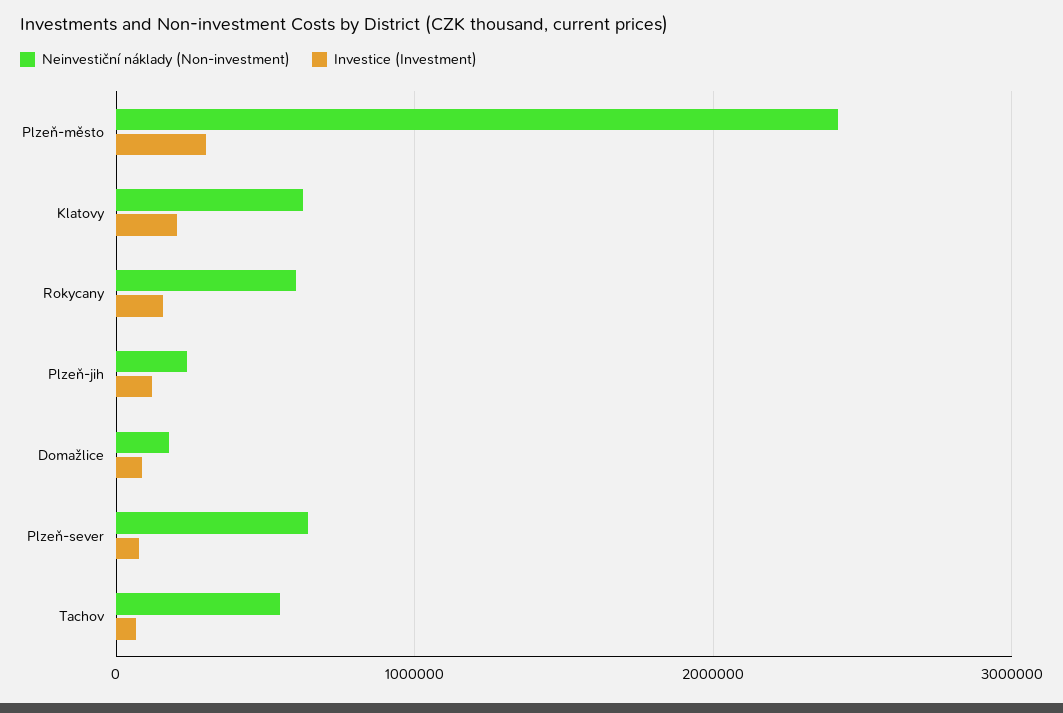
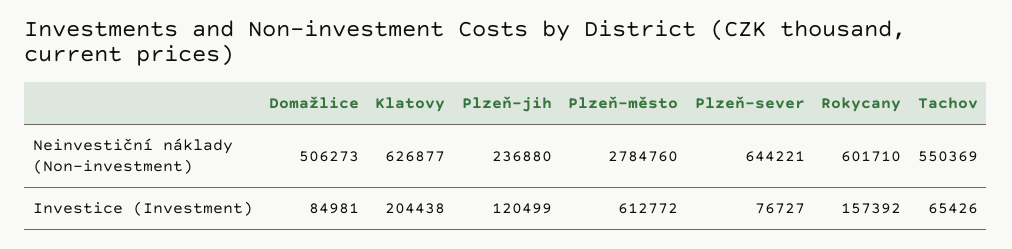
  {
    "Neinvestiční náklady (Non-investment)": {
-     "Plzeň-město": 2400000,
+     "Plzeň-město": 2784760,
      "Klatovy": 626877,
      "Rokycany": 601710,
      "Plzeň-jih": 236880,
-     "Domažlice": 200000,
+     "Domažlice": 506273,
      "Plzeň-sever": 644221,
      "Tachov": 550369
    },
    "Investice (Investment)": {
-     "Plzeň-město": 300000,
+     "Plzeň-město": 612772,
      "Klatovy": 204438,
      "Rokycany": 157392,
      "Plzeň-jih": 120499,
      "Domažlice": 84981,
      "Plzeň-sever": 76727,
      "Tachov": 65426
    }
  }

